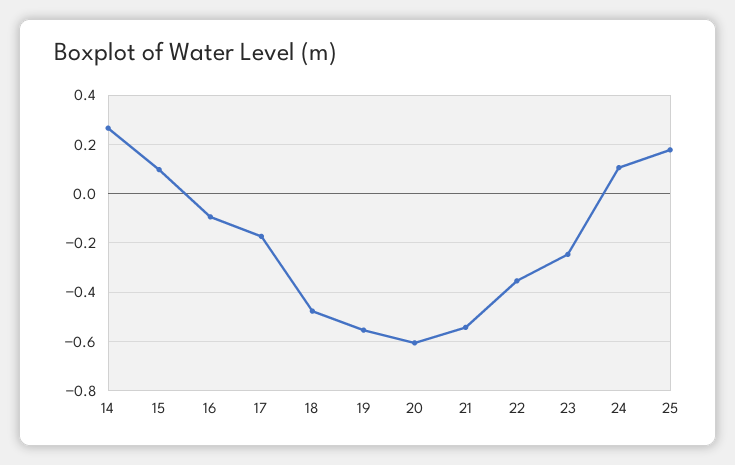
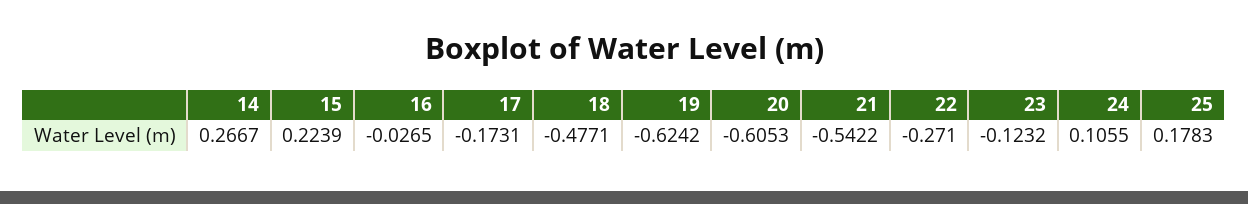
  {
    "14": 0.2667,
-   "15": 0.1,
+   "15": 0.2239,
-   "16": -0.1,
+   "16": -0.0265,
    "17": -0.1731,
    "18": -0.4771,
-   "19": -0.55,
+   "19": -0.6242,
    "20": -0.6053,
    "21": -0.5422,
-   "22": -0.35,
+   "22": -0.271,
-   "23": -0.25,
+   "23": -0.1232,
    "24": 0.1055,
    "25": 0.1783
  }

